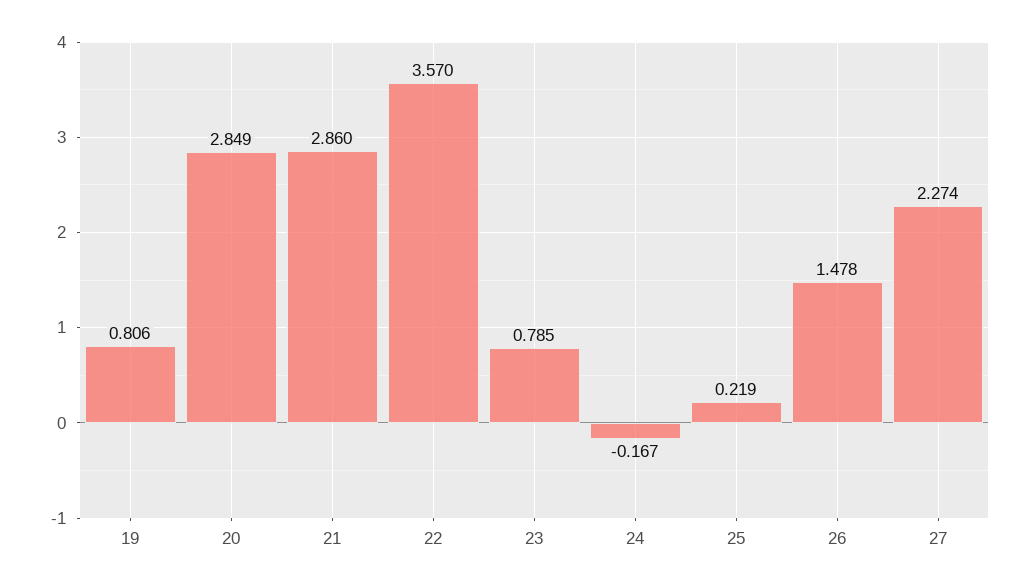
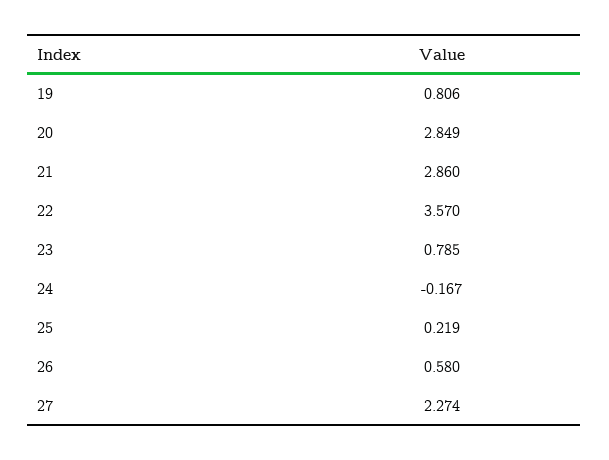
  {
    "19": 0.806,
    "20": 2.849,
    "21": 2.86,
    "22": 3.57,
    "23": 0.785,
    "24": -0.167,
    "25": 0.219,
-   "26": 1.478,
+   "26": 0.58,
    "27": 2.274
  }

